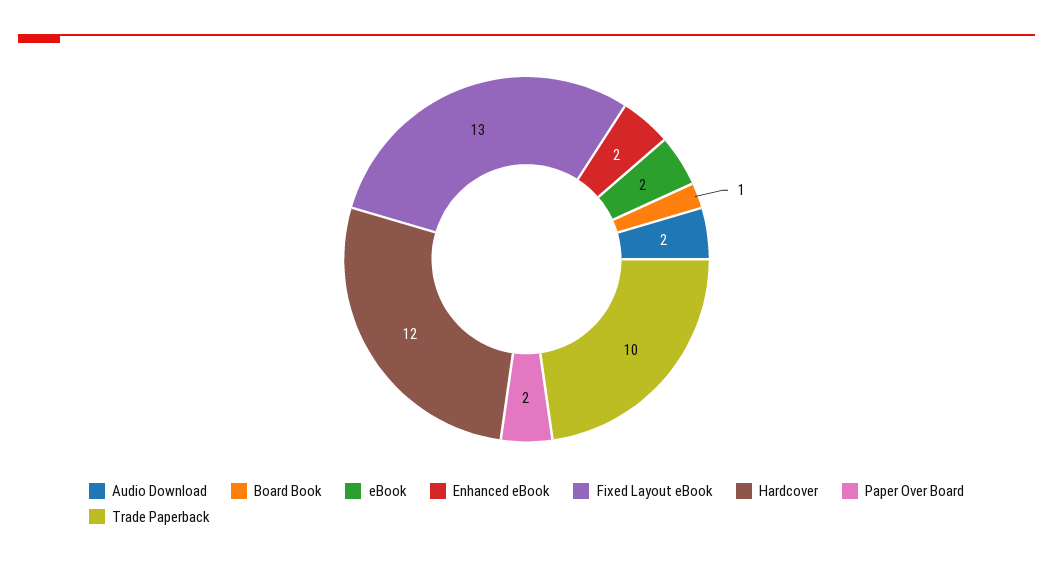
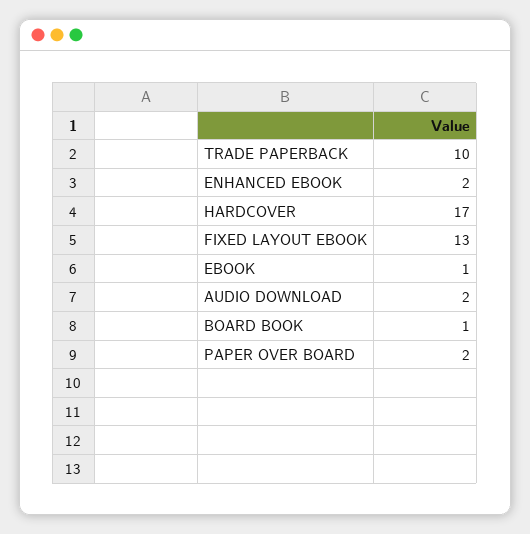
  {
    "Audio Download": 2,
    "Board Book": 1,
-   "eBook": 2,
+   "eBook": 1,
    "Enhanced eBook": 2,
    "Fixed Layout eBook": 13,
-   "Hardcover": 12,
+   "Hardcover": 17,
    "Paper Over Board": 2,
    "Trade Paperback": 10
  }

